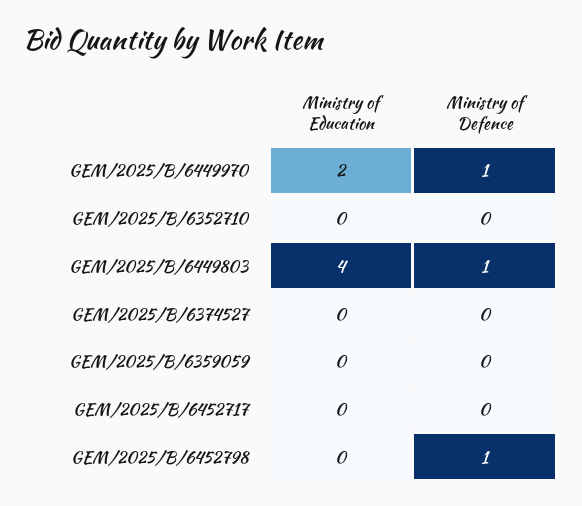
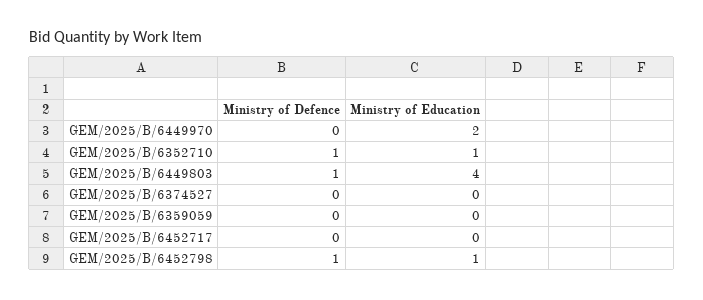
  {
    "Ministry of Education": {
      "GEM/2025/B/6449970": 2,
-     "GEM/2025/B/6352710": 0,
+     "GEM/2025/B/6352710": 1,
      "GEM/2025/B/6449803": 4,
      "GEM/2025/B/6374527": 0,
      "GEM/2025/B/6359059": 0,
      "GEM/2025/B/6452717": 0,
-     "GEM/2025/B/6452798": 0
+     "GEM/2025/B/6452798": 1
    },
    "Ministry of Defence": {
-     "GEM/2025/B/6449970": 1,
+     "GEM/2025/B/6449970": 0,
-     "GEM/2025/B/6352710": 0,
+     "GEM/2025/B/6352710": 1,
      "GEM/2025/B/6449803": 1,
      "GEM/2025/B/6374527": 0,
      "GEM/2025/B/6359059": 0,
      "GEM/2025/B/6452717": 0,
      "GEM/2025/B/6452798": 1
    }
  }

